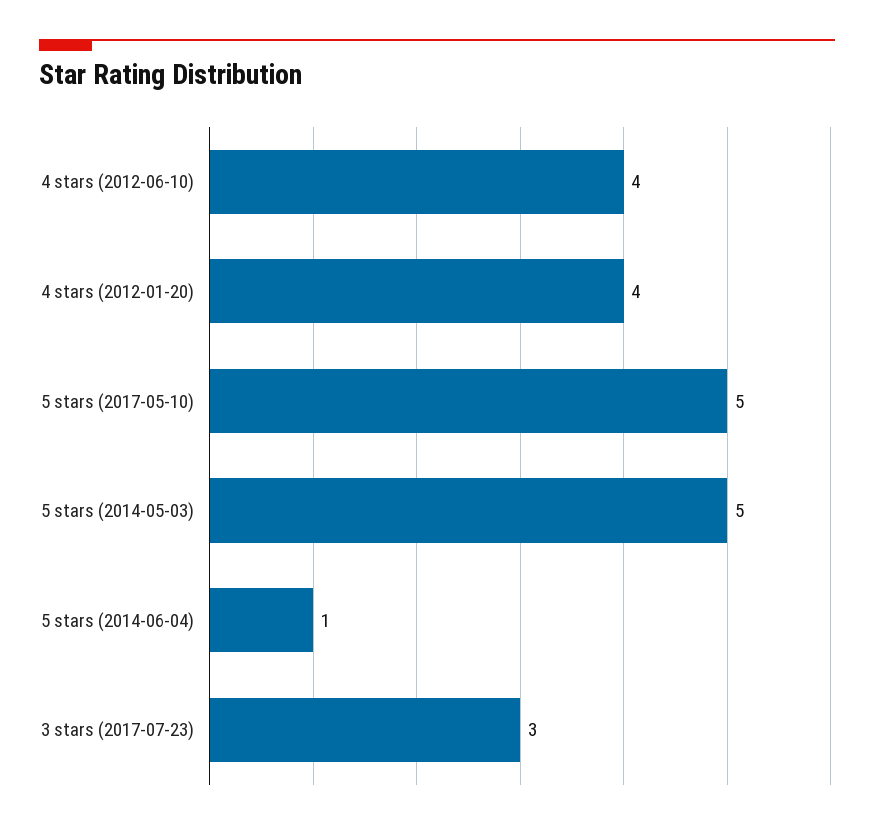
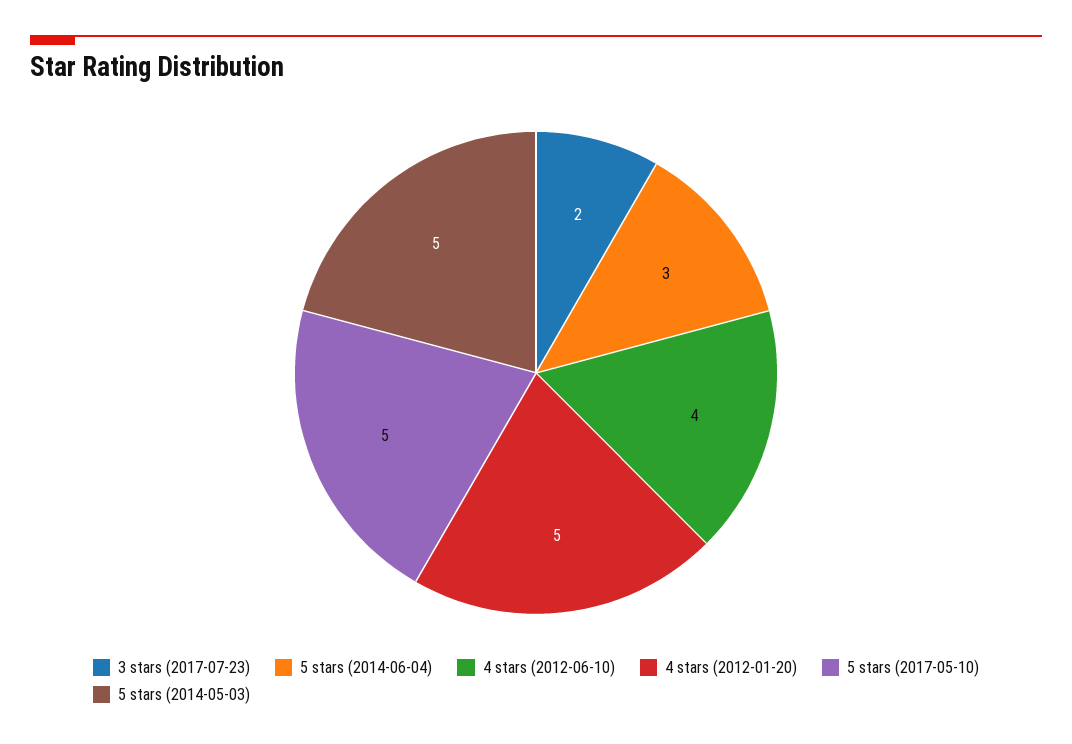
  {
    "4 stars (2012-06-10)": 4,
-   "4 stars (2012-01-20)": 4,
+   "4 stars (2012-01-20)": 5,
    "5 stars (2017-05-10)": 5,
    "5 stars (2014-05-03)": 5,
-   "5 stars (2014-06-04)": 1,
+   "5 stars (2014-06-04)": 3,
-   "3 stars (2017-07-23)": 3
+   "3 stars (2017-07-23)": 2
  }

